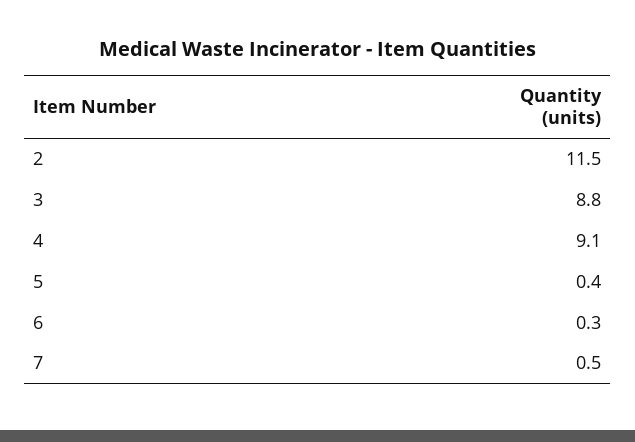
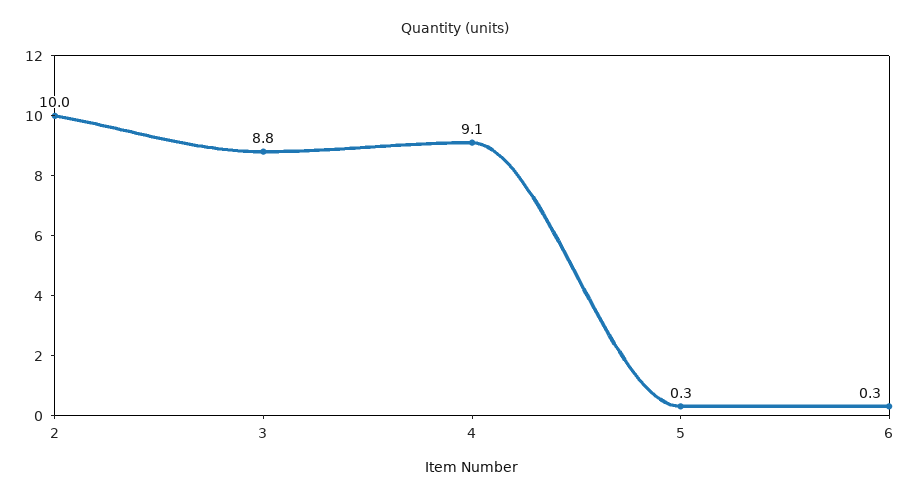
  {
-   "2": 11.5,
+   "2": 10,
    "3": 8.8,
    "4": 9.1,
-   "5": 0.4,
+   "5": 0.3,
-   "6": 0.3,
+   "6": 0.3
-   "7": 0.5
  }

